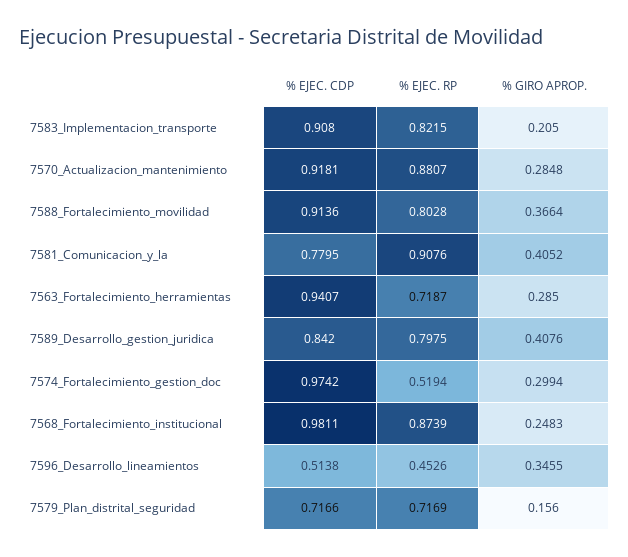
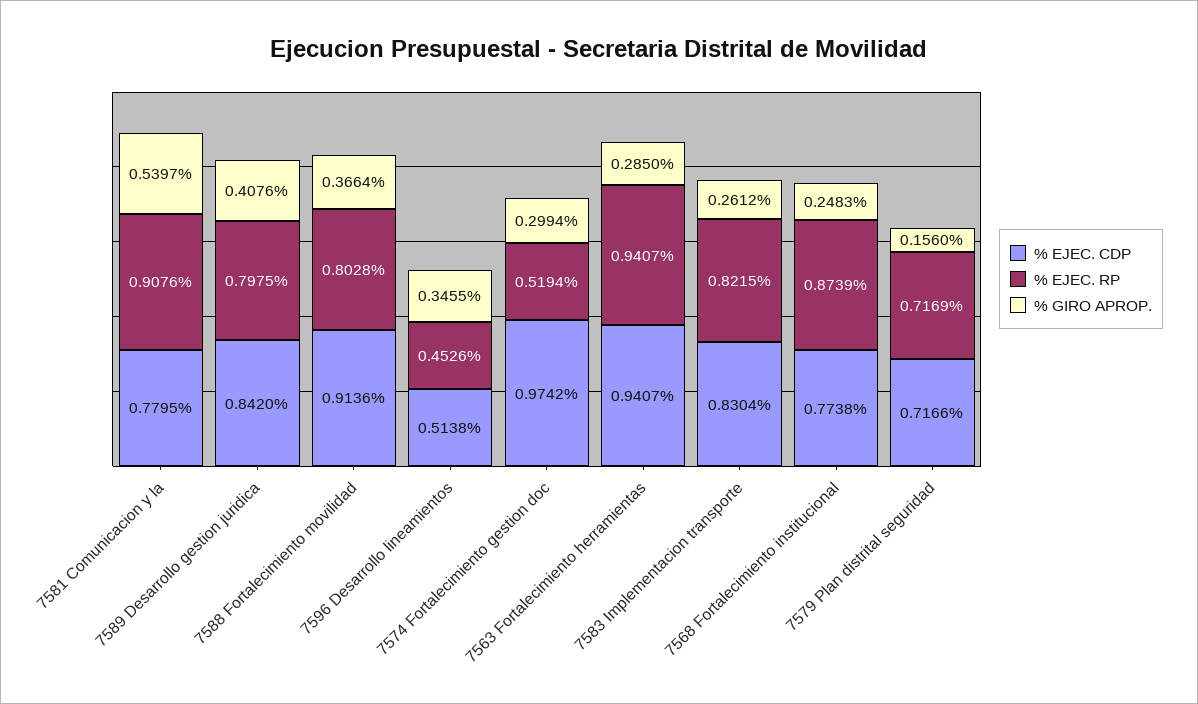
  {
    "% EJEC. CDP": {
-     "7583_Implementacion_transporte": 0.908,
+     "7583_Implementacion_transporte": 0.8304,
-     "7570_Actualizacion_mantenimiento": 0.9181,
      "7588_Fortalecimiento_movilidad": 0.9136,
      "7581_Comunicacion_y_la": 0.7795,
      "7563_Fortalecimiento_herramientas": 0.9407,
      "7589_Desarrollo_gestion_juridica": 0.842,
      "7574_Fortalecimiento_gestion_doc": 0.9742,
-     "7568_Fortalecimiento_institucional": 0.9811,
+     "7568_Fortalecimiento_institucional": 0.7738,
      "7596_Desarrollo_lineamientos": 0.5138,
      "7579_Plan_distrital_seguridad": 0.7166
    },
    "% EJEC. RP": {
      "7583_Implementacion_transporte": 0.8215,
-     "7570_Actualizacion_mantenimiento": 0.8807,
      "7588_Fortalecimiento_movilidad": 0.8028,
      "7581_Comunicacion_y_la": 0.9076,
-     "7563_Fortalecimiento_herramientas": 0.7187,
+     "7563_Fortalecimiento_herramientas": 0.9407,
      "7589_Desarrollo_gestion_juridica": 0.7975,
      "7574_Fortalecimiento_gestion_doc": 0.5194,
      "7568_Fortalecimiento_institucional": 0.8739,
      "7596_Desarrollo_lineamientos": 0.4526,
      "7579_Plan_distrital_seguridad": 0.7169
    },
    "% GIRO APROP.": {
-     "7583_Implementacion_transporte": 0.205,
+     "7583_Implementacion_transporte": 0.2612,
-     "7570_Actualizacion_mantenimiento": 0.2848,
      "7588_Fortalecimiento_movilidad": 0.3664,
-     "7581_Comunicacion_y_la": 0.4052,
+     "7581_Comunicacion_y_la": 0.5397,
      "7563_Fortalecimiento_herramientas": 0.285,
      "7589_Desarrollo_gestion_juridica": 0.4076,
      "7574_Fortalecimiento_gestion_doc": 0.2994,
      "7568_Fortalecimiento_institucional": 0.2483,
      "7596_Desarrollo_lineamientos": 0.3455,
      "7579_Plan_distrital_seguridad": 0.156
    }
  }

